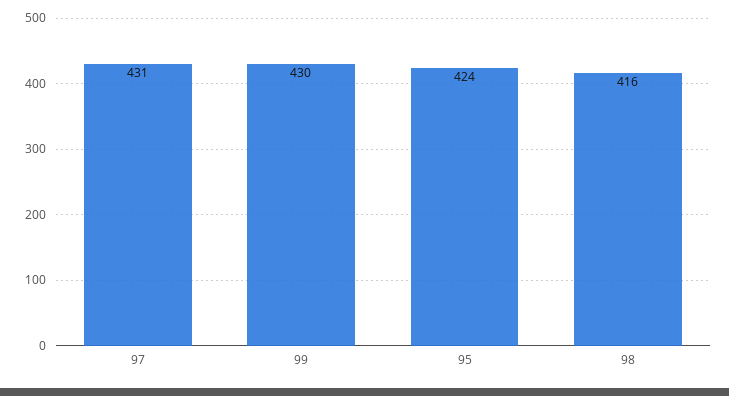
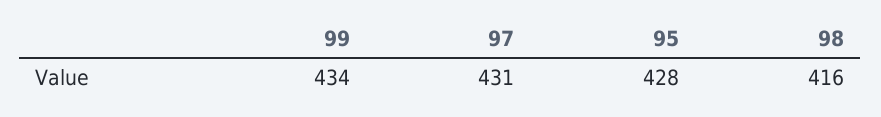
  {
    "97": 431,
-   "99": 430,
+   "99": 434,
-   "95": 424,
+   "95": 428,
    "98": 416
  }

